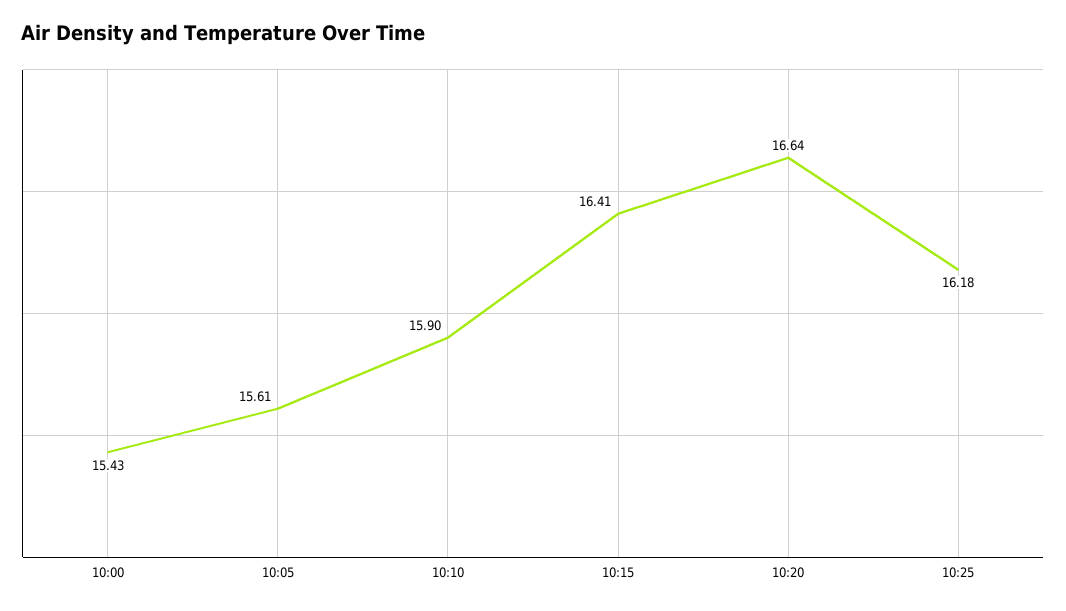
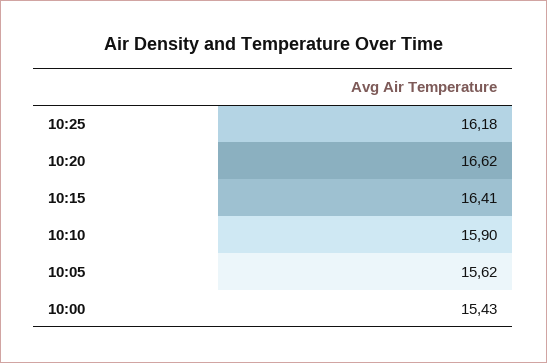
  {
    "10:00": 15.43,
-   "10:05": 15.61,
+   "10:05": 15.62,
    "10:10": 15.9,
    "10:15": 16.41,
-   "10:20": 16.64,
+   "10:20": 16.62,
    "10:25": 16.18
  }

